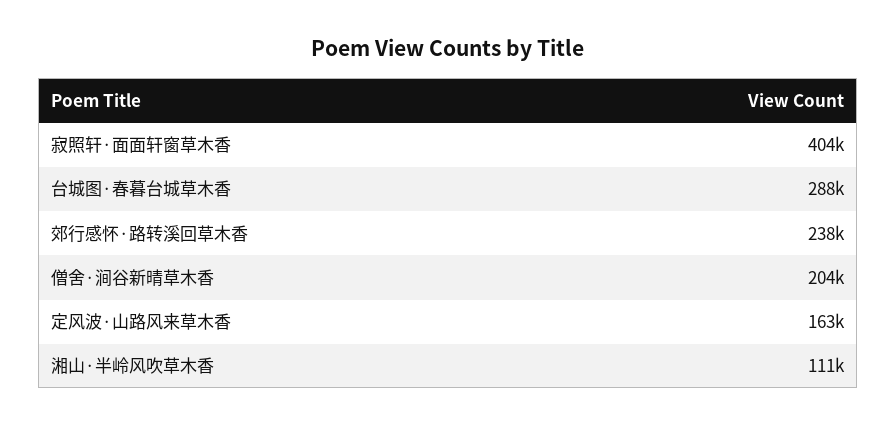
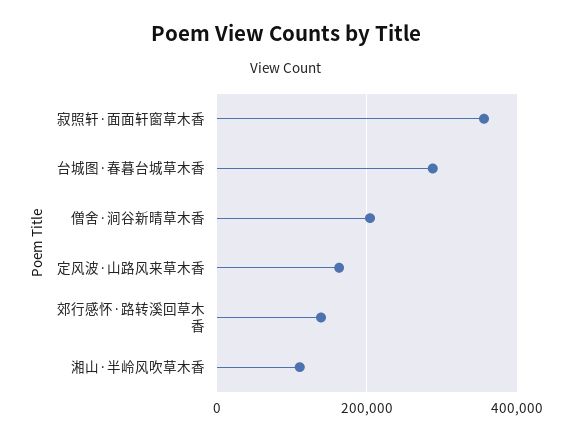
  {
-   "寂照轩·面面轩窗草木香": 404000,
+   "寂照轩·面面轩窗草木香": 360000,
    "台城图·春暮台城草木香": 288000,
-   "郊行感怀·路转溪回草木香": 238000,
+   "郊行感怀·路转溪回草木香": 140000,
    "僧舍·涧谷新晴草木香": 204000,
    "定风波·山路风来草木香": 163000,
    "湘山·半岭风吹草木香": 111000
  }

